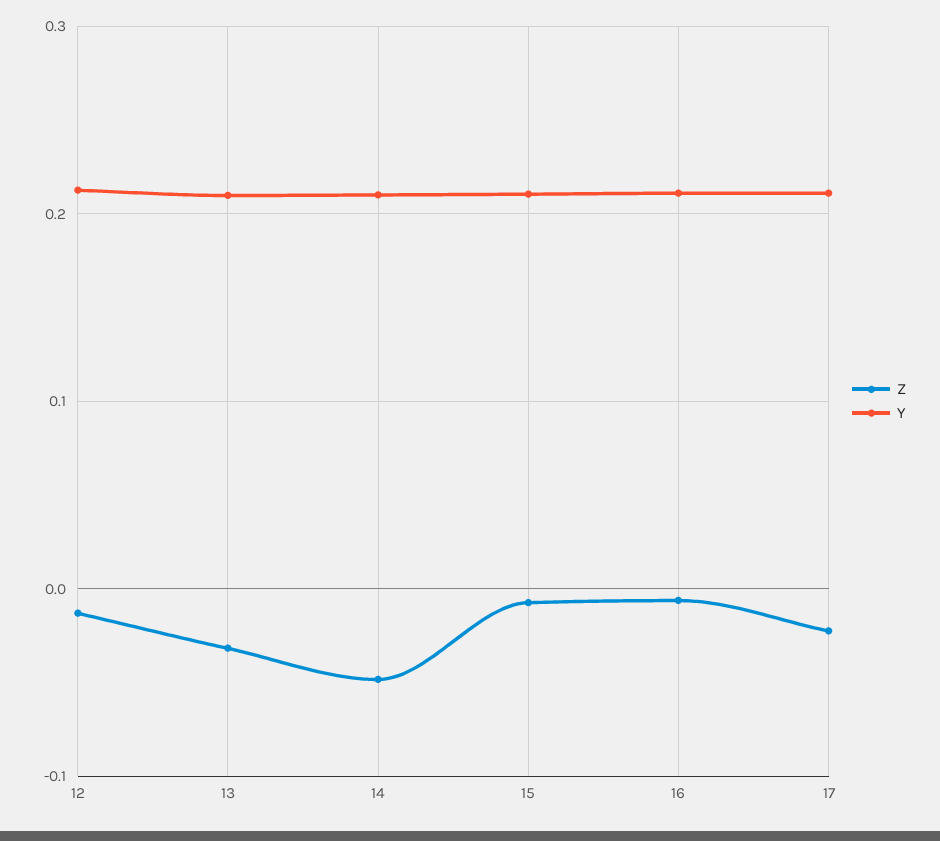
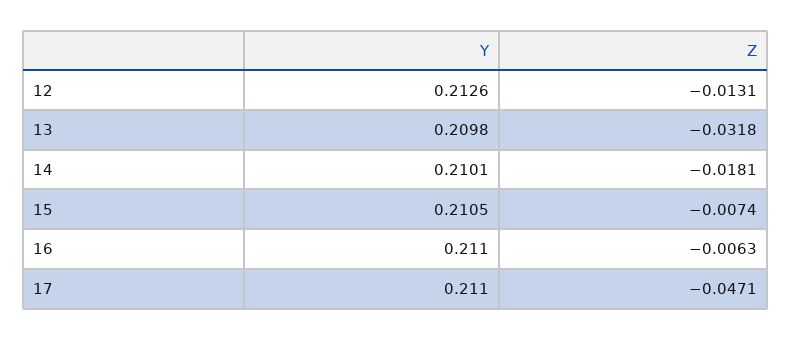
  {
    "Z": {
      "12": -0.0131,
      "13": -0.0318,
-     "14": -0.05,
+     "14": -0.0181,
      "15": -0.0074,
      "16": -0.0063,
-     "17": -0.02
+     "17": -0.0471
    },
    "Y": {
      "12": 0.2126,
      "13": 0.2098,
      "14": 0.2101,
      "15": 0.2105,
      "16": 0.211,
      "17": 0.211
    }
  }

